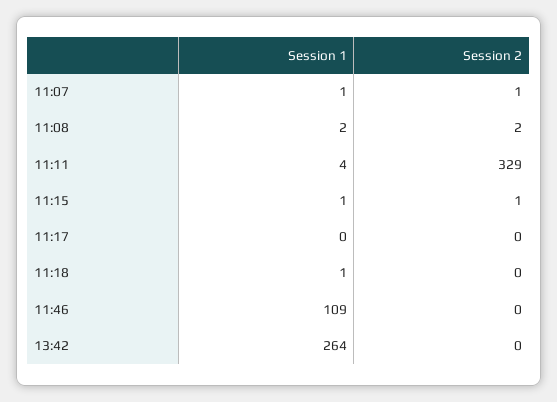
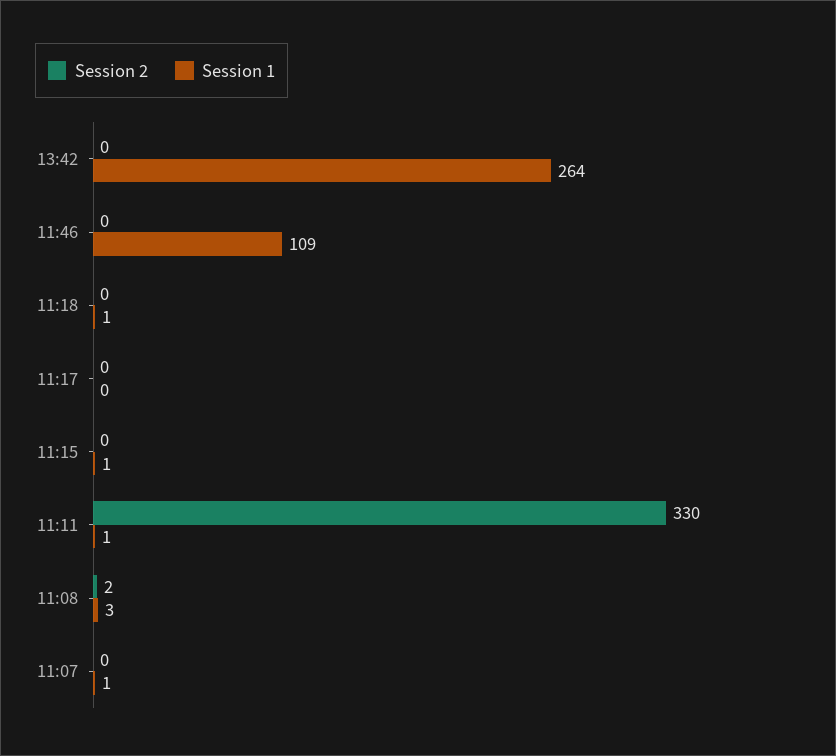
  {
    "Session 1": {
      "11:07": 1,
-     "11:08": 2,
+     "11:08": 3,
-     "11:11": 4,
+     "11:11": 1,
      "11:15": 1,
      "11:17": 0,
      "11:18": 1,
      "11:46": 109,
      "13:42": 264
    },
    "Session 2": {
-     "11:07": 1,
+     "11:07": 0,
      "11:08": 2,
-     "11:11": 329,
+     "11:11": 330,
-     "11:15": 1,
+     "11:15": 0,
      "11:17": 0,
      "11:18": 0,
      "11:46": 0,
      "13:42": 0
    }
  }

